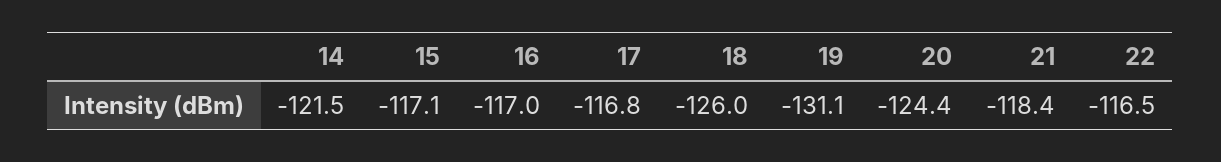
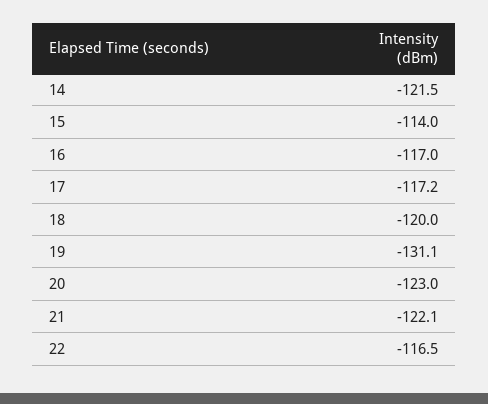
  {
    "14": -121.5,
-   "15": -117.1,
+   "15": -114,
    "16": -117,
-   "17": -116.8,
+   "17": -117.2,
-   "18": -126,
+   "18": -120,
    "19": -131.1,
-   "20": -124.4,
+   "20": -123,
-   "21": -118.4,
+   "21": -122.1,
    "22": -116.5
  }

